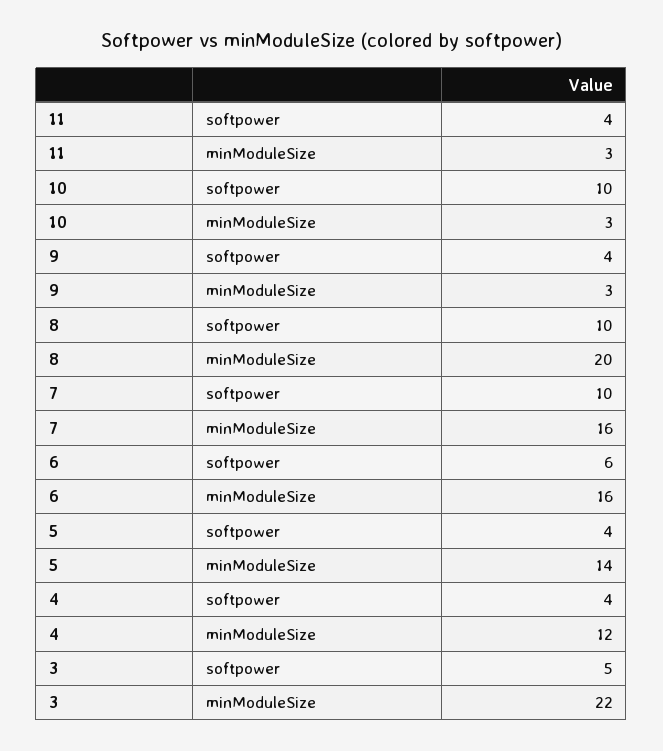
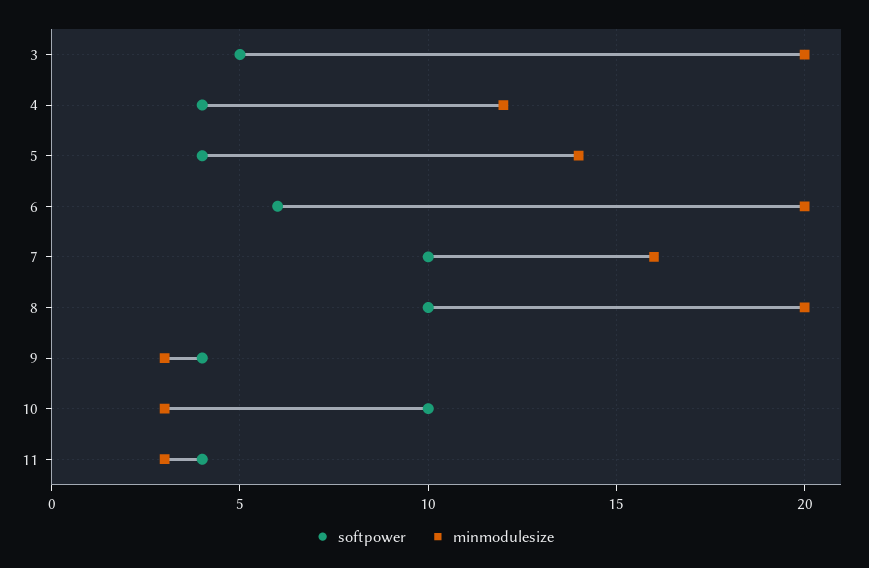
  {
    "softpower": {
      "11": 4,
      "10": 10,
      "9": 4,
      "8": 10,
      "7": 10,
      "6": 6,
      "5": 4,
      "4": 4,
      "3": 5
    },
    "minModuleSize": {
      "11": 3,
      "10": 3,
      "9": 3,
      "8": 20,
      "7": 16,
-     "6": 16,
+     "6": 20,
      "5": 14,
      "4": 12,
-     "3": 22
+     "3": 20
    }
  }

